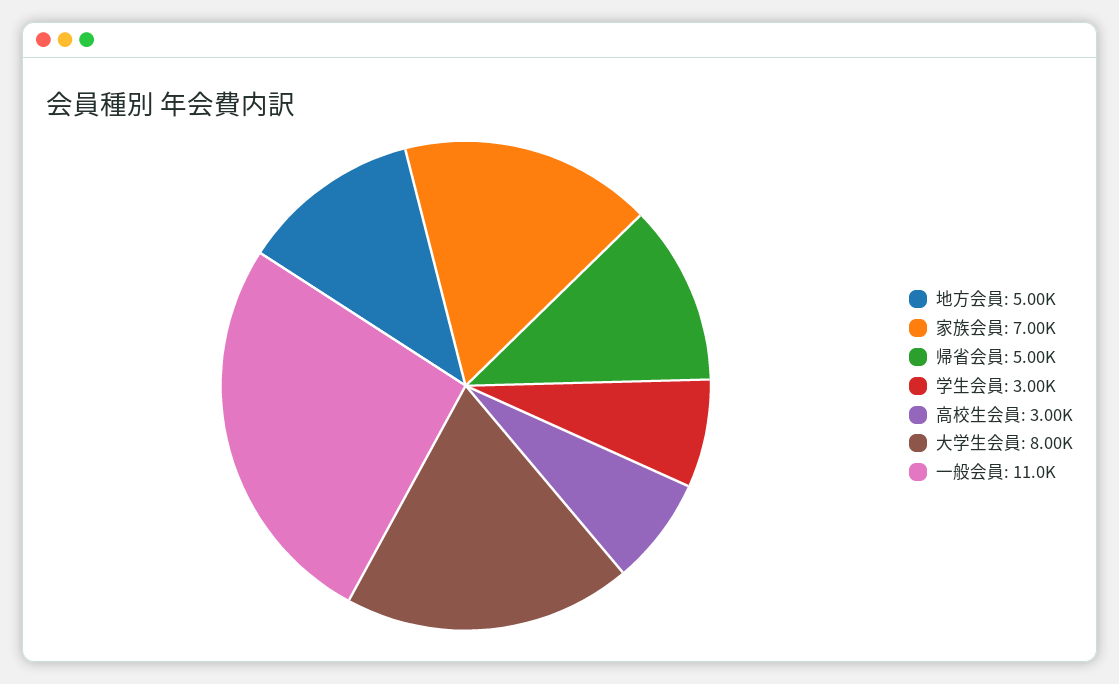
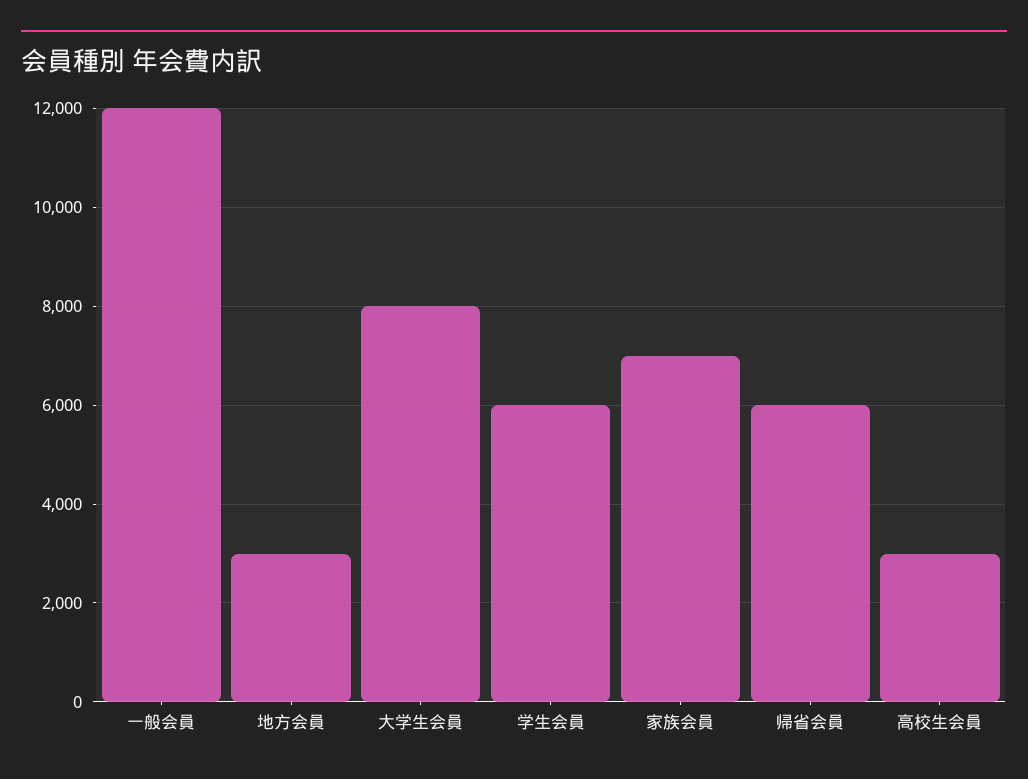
  {
-   "地方会員": 5000,
+   "地方会員": 3000,
    "家族会員": 7000,
-   "帰省会員": 5000,
+   "帰省会員": 6000,
-   "学生会員": 3000,
+   "学生会員": 6000,
    "高校生会員": 3000,
    "大学生会員": 8000,
-   "一般会員": 11000
+   "一般会員": 12000
  }

